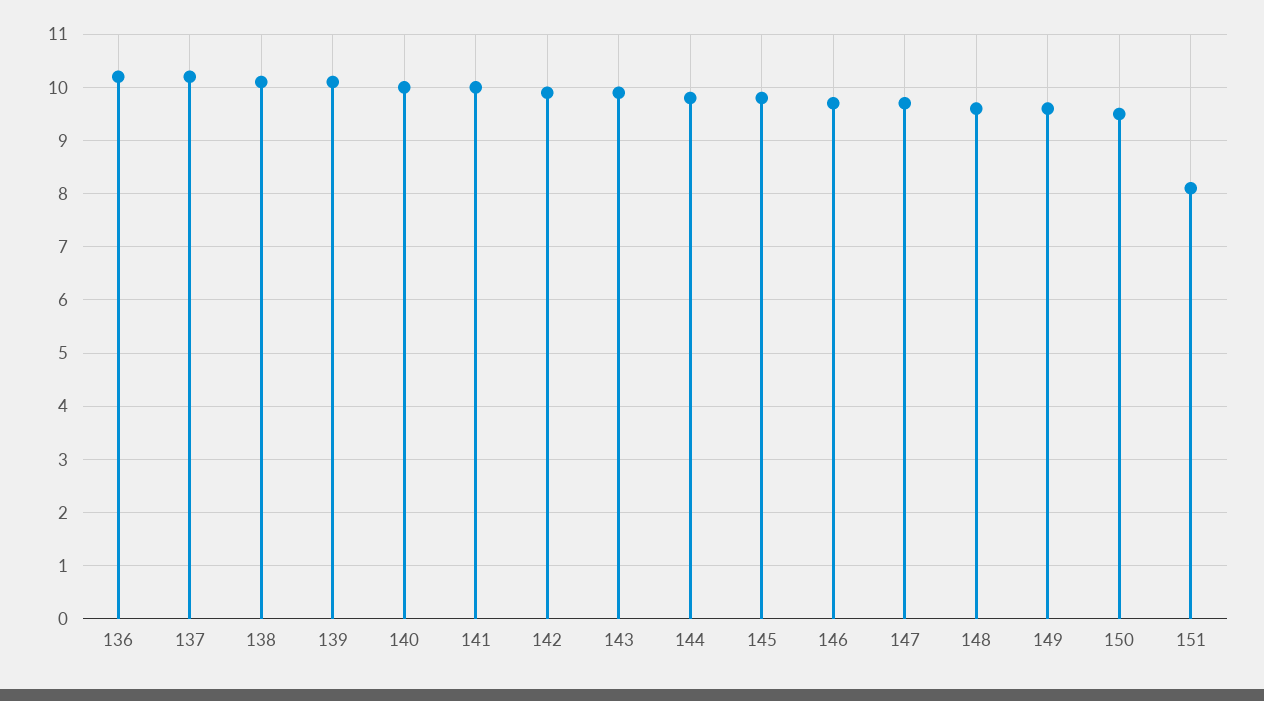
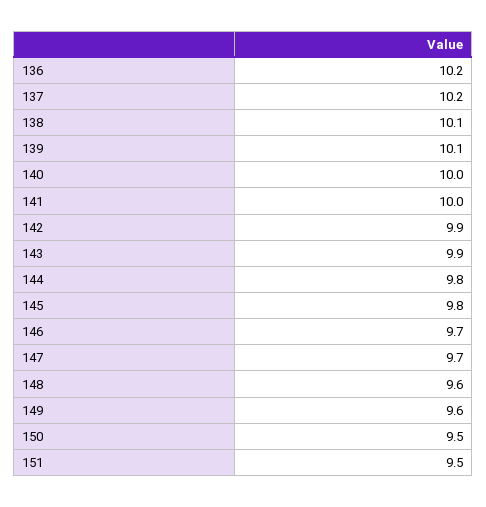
  {
    "136": 10.2,
    "137": 10.2,
    "138": 10.1,
    "139": 10.1,
    "140": 10,
    "141": 10,
    "142": 9.9,
    "143": 9.9,
    "144": 9.8,
    "145": 9.8,
    "146": 9.7,
    "147": 9.7,
    "148": 9.6,
    "149": 9.6,
    "150": 9.5,
-   "151": 8
+   "151": 9.5
  }

